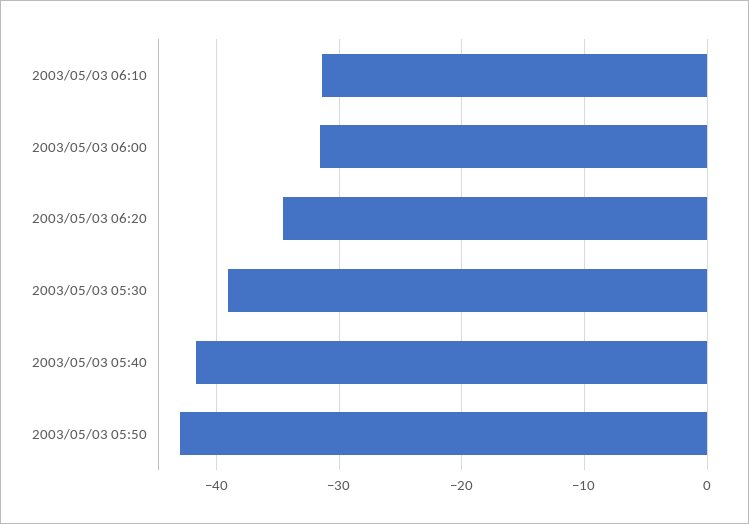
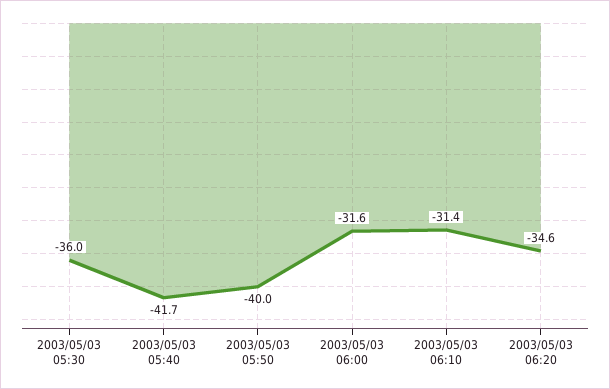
  {
    "2003/05/03 06:10": -31.4,
    "2003/05/03 06:00": -31.6,
    "2003/05/03 06:20": -34.6,
-   "2003/05/03 05:30": -39,
+   "2003/05/03 05:30": -36,
    "2003/05/03 05:40": -41.7,
-   "2003/05/03 05:50": -43
+   "2003/05/03 05:50": -40
  }

